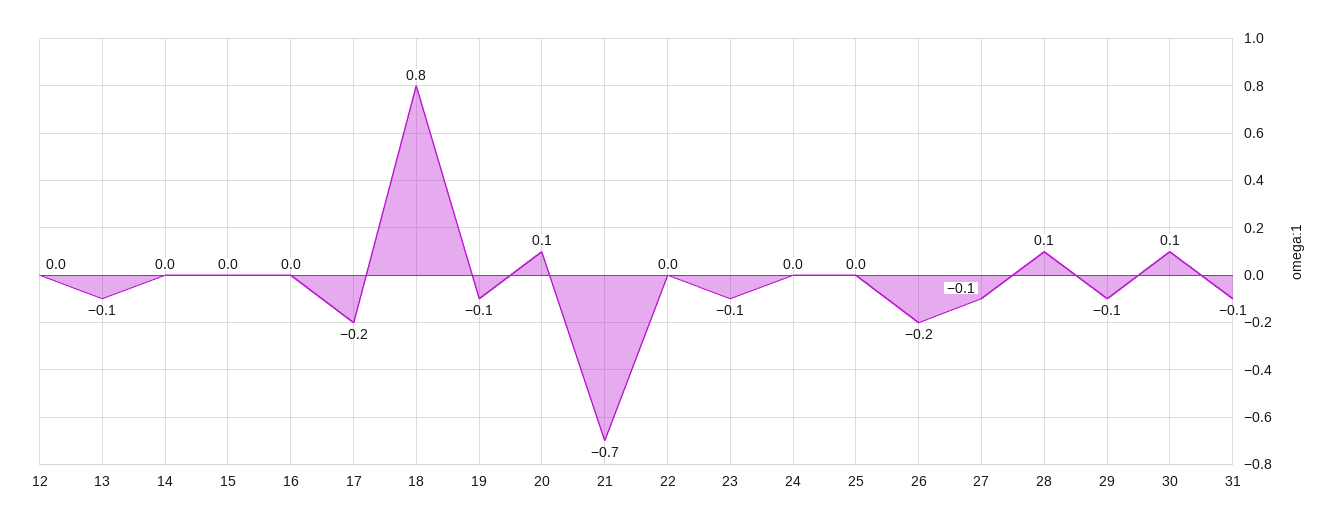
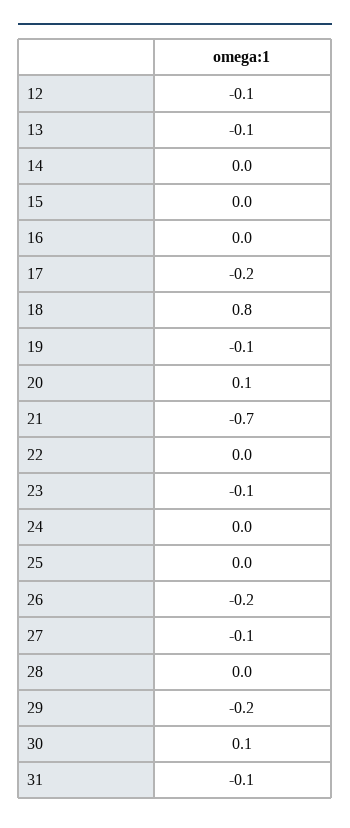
  {
-   "12": 0,
+   "12": -0.1,
    "13": -0.1,
    "14": 0,
    "15": 0,
    "16": 0,
    "17": -0.2,
    "18": 0.8,
    "19": -0.1,
    "20": 0.1,
    "21": -0.7,
    "22": 0,
    "23": -0.1,
    "24": 0,
    "25": 0,
    "26": -0.2,
    "27": -0.1,
-   "28": 0.1,
+   "28": 0,
-   "29": -0.1,
+   "29": -0.2,
    "30": 0.1,
    "31": -0.1
  }

